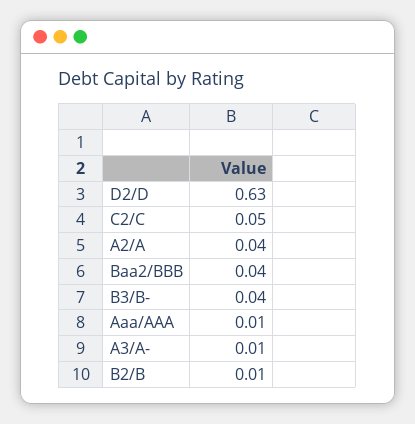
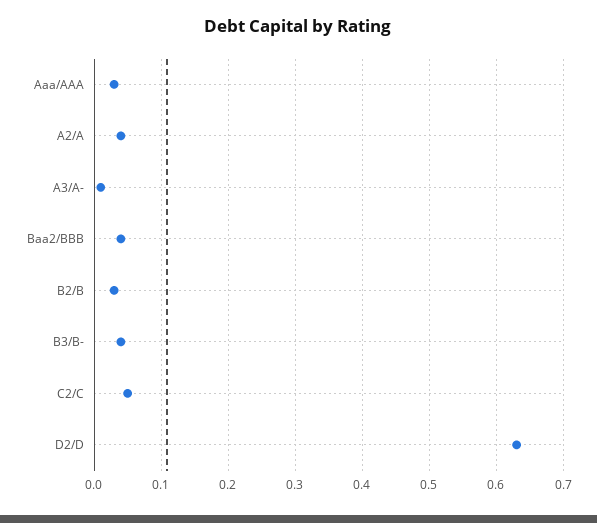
  {
    "D2/D": 0.63,
    "C2/C": 0.05,
    "A2/A": 0.04,
    "Baa2/BBB": 0.04,
    "B3/B-": 0.04,
-   "Aaa/AAA": 0.01,
+   "Aaa/AAA": 0.03,
    "A3/A-": 0.01,
-   "B2/B": 0.01
+   "B2/B": 0.03
  }

